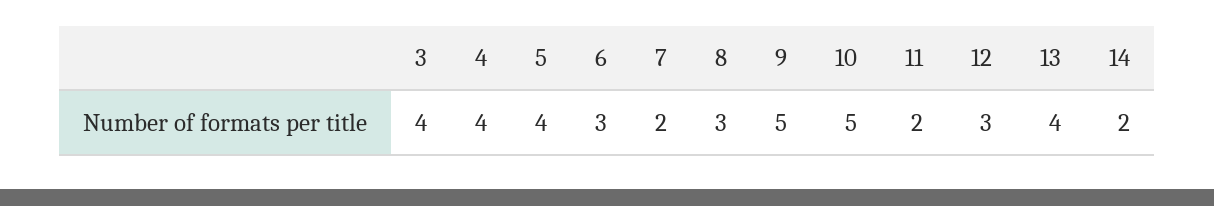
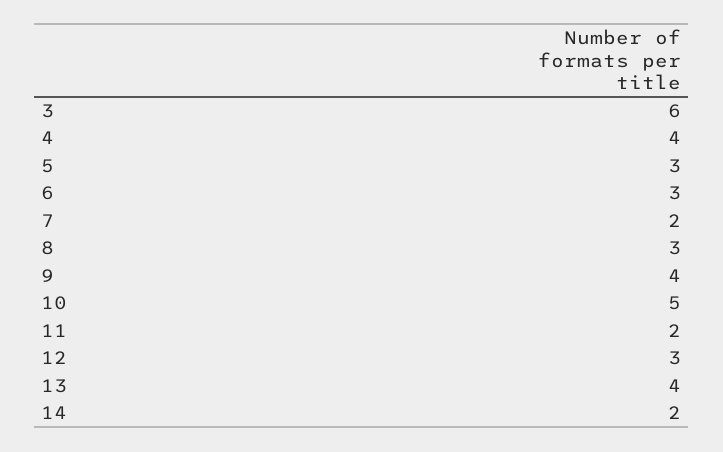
  {
-   "3": 4,
+   "3": 6,
    "4": 4,
-   "5": 4,
+   "5": 3,
    "6": 3,
    "7": 2,
    "8": 3,
-   "9": 5,
+   "9": 4,
    "10": 5,
    "11": 2,
    "12": 3,
    "13": 4,
    "14": 2
  }

